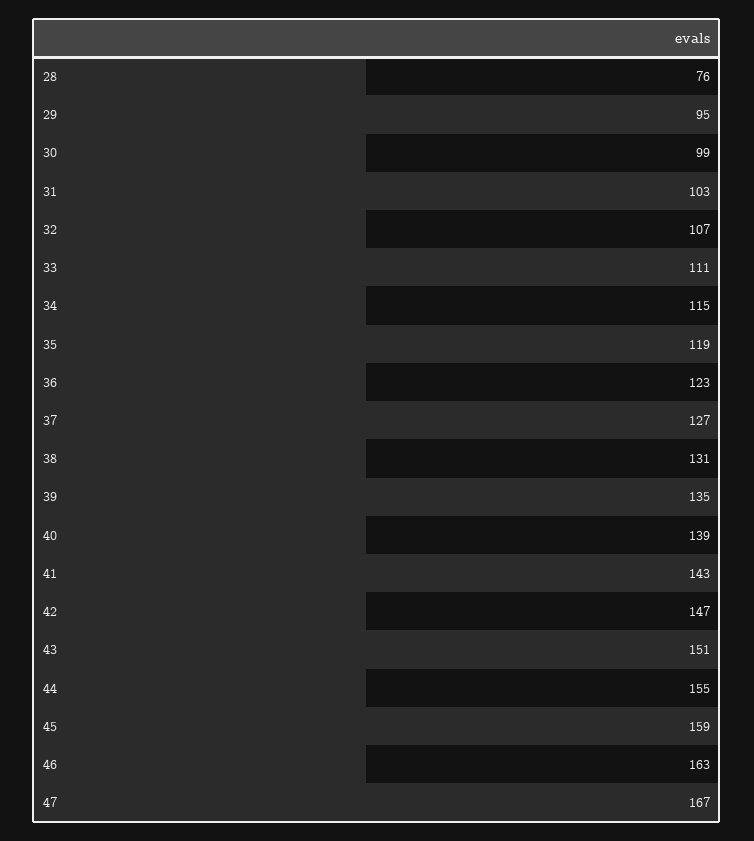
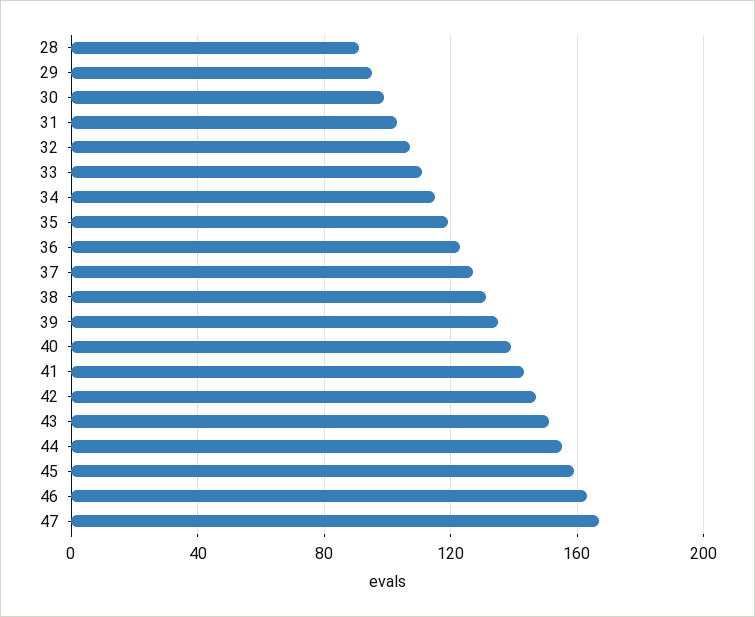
  {
-   "28": 76,
+   "28": 90,
    "29": 95,
    "30": 99,
    "31": 103,
    "32": 107,
    "33": 111,
    "34": 115,
    "35": 119,
    "36": 123,
    "37": 127,
    "38": 131,
    "39": 135,
    "40": 139,
    "41": 143,
    "42": 147,
    "43": 151,
    "44": 155,
    "45": 159,
    "46": 163,
    "47": 167
  }

